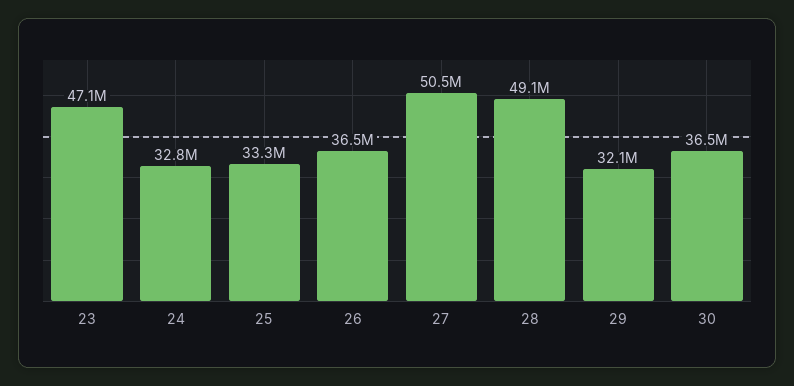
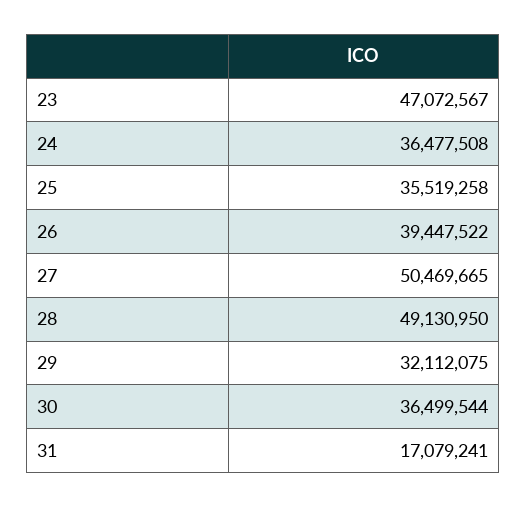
  {
    "23": 47072567,
-   "24": 32800000,
+   "24": 36477508,
-   "25": 33300000,
+   "25": 35519258,
-   "26": 36500000,
+   "26": 39447522,
    "27": 50469665,
    "28": 49130950,
    "29": 32112075,
-   "30": 36499544
+   "30": 36499544,
+   "31": 17079241
  }

